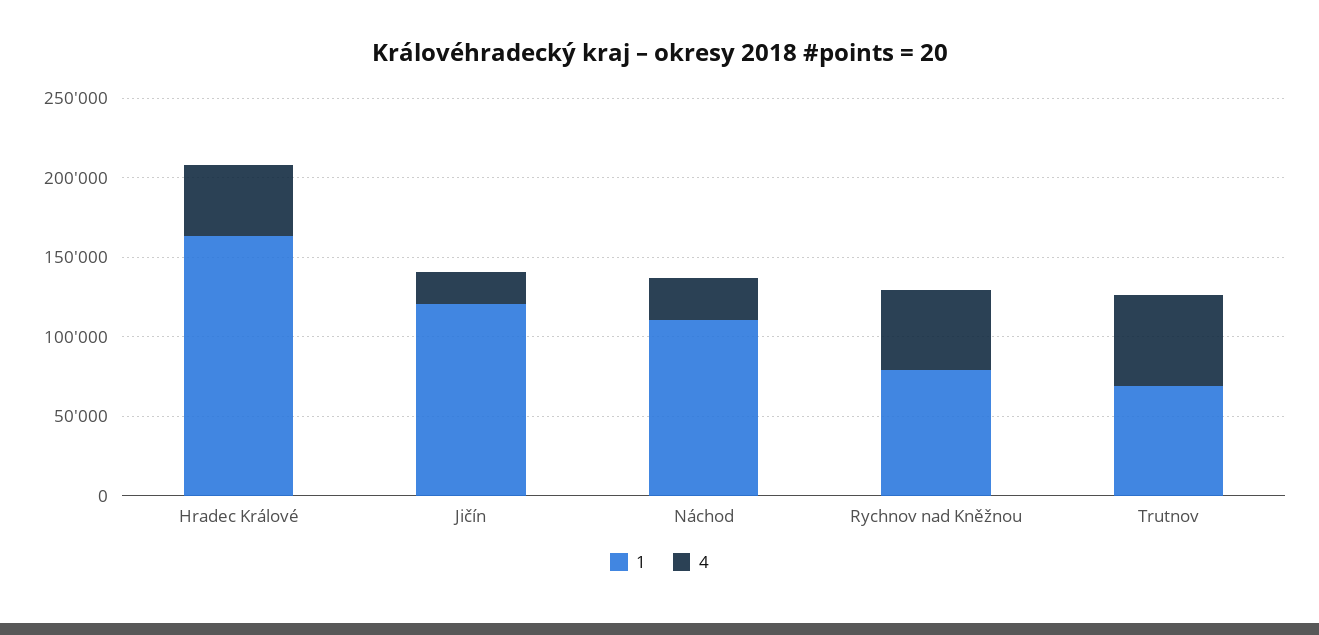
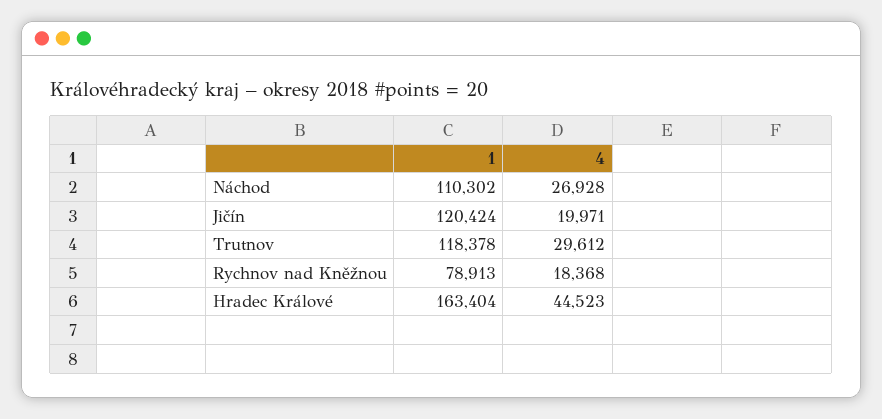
  {
    "1": {
      "Hradec Králové": 163404,
      "Jičín": 120424,
      "Náchod": 110302,
      "Rychnov nad Kněžnou": 78913,
-     "Trutnov": 70000
+     "Trutnov": 118378
    },
    "4": {
      "Hradec Králové": 44523,
      "Jičín": 19971,
      "Náchod": 26928,
-     "Rychnov nad Kněžnou": 50000,
+     "Rychnov nad Kněžnou": 18368,
-     "Trutnov": 60000
+     "Trutnov": 29612
    }
  }

